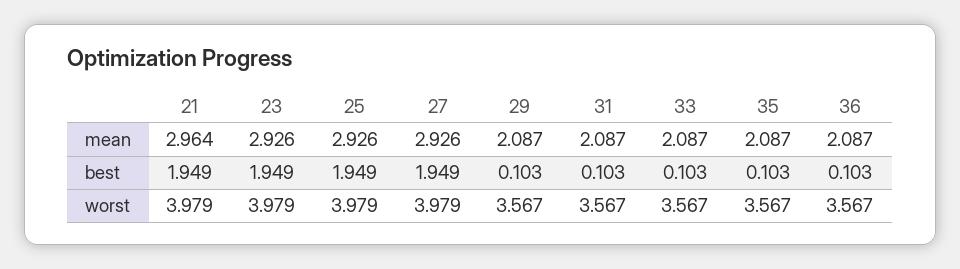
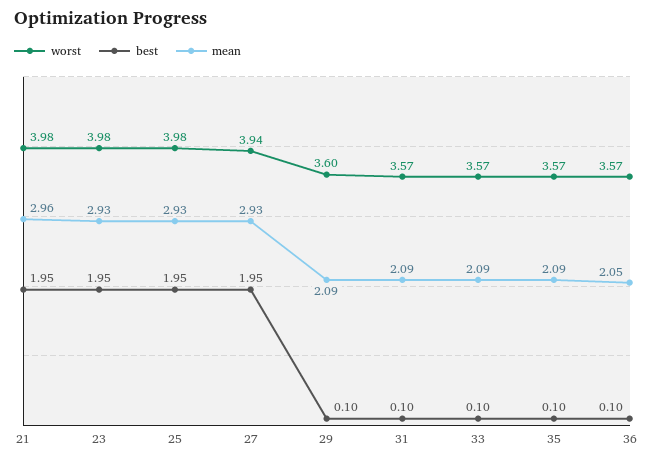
  {
    "mean": {
      "21": 2.964,
      "23": 2.926,
      "25": 2.926,
      "27": 2.926,
      "29": 2.087,
      "31": 2.087,
      "33": 2.087,
      "35": 2.087,
-     "36": 2.087
+     "36": 2.05
    },
    "best": {
      "21": 1.949,
      "23": 1.949,
      "25": 1.949,
      "27": 1.949,
      "29": 0.103,
      "31": 0.103,
      "33": 0.103,
      "35": 0.103,
      "36": 0.103
    },
    "worst": {
      "21": 3.979,
      "23": 3.979,
      "25": 3.979,
-     "27": 3.979,
+     "27": 3.94,
-     "29": 3.567,
+     "29": 3.6,
      "31": 3.567,
      "33": 3.567,
      "35": 3.567,
      "36": 3.567
    }
  }

